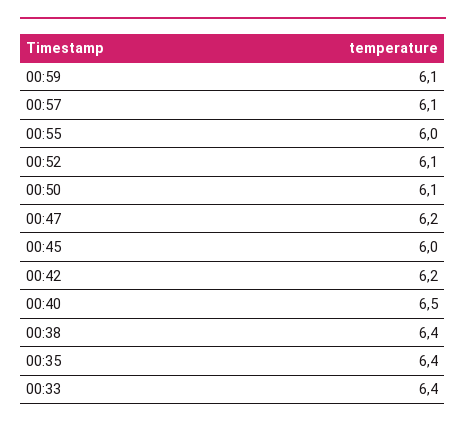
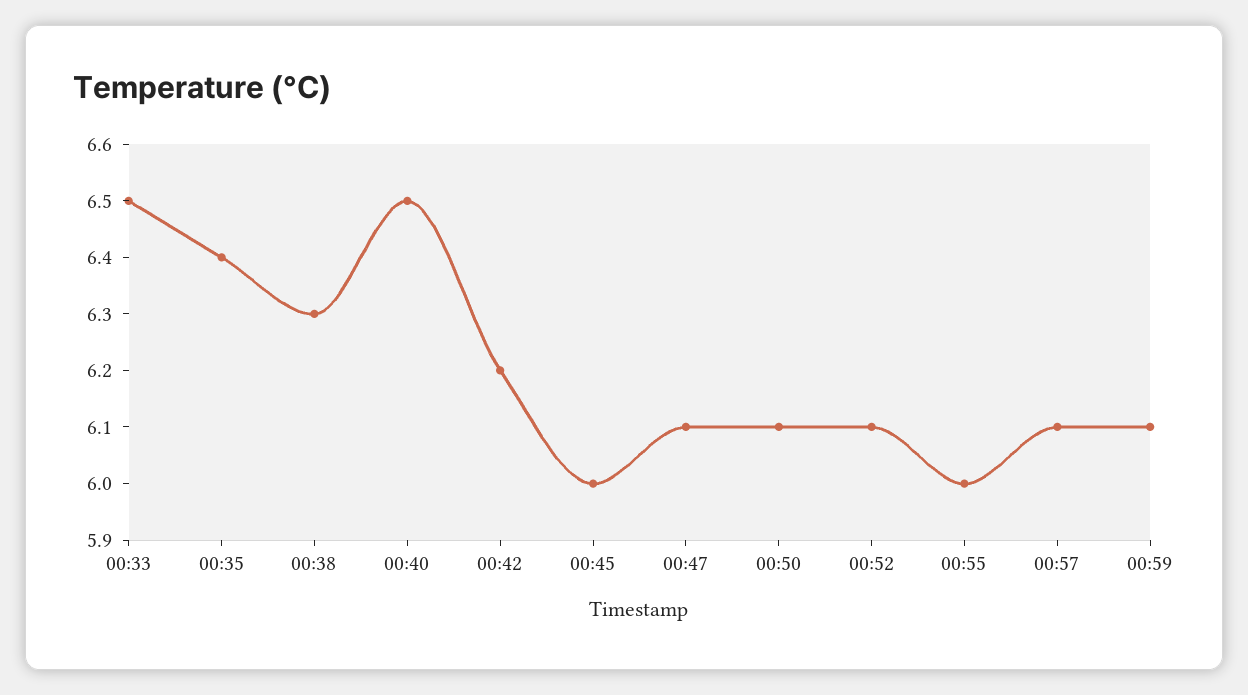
  {
    "00:59": 6.1,
    "00:57": 6.1,
    "00:55": 6,
    "00:52": 6.1,
    "00:50": 6.1,
-   "00:47": 6.2,
+   "00:47": 6.1,
    "00:45": 6,
    "00:42": 6.2,
    "00:40": 6.5,
-   "00:38": 6.4,
+   "00:38": 6.3,
    "00:35": 6.4,
-   "00:33": 6.4
+   "00:33": 6.5
  }

